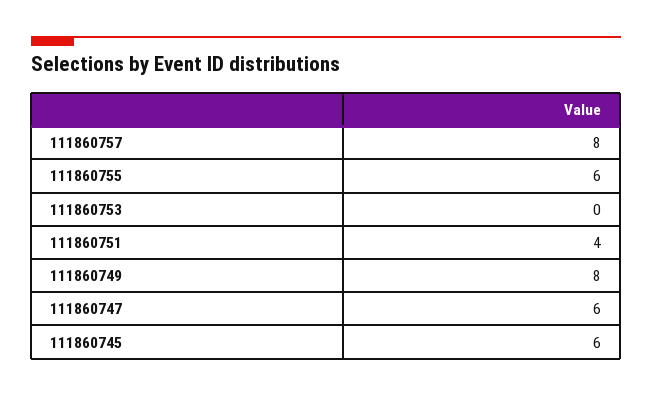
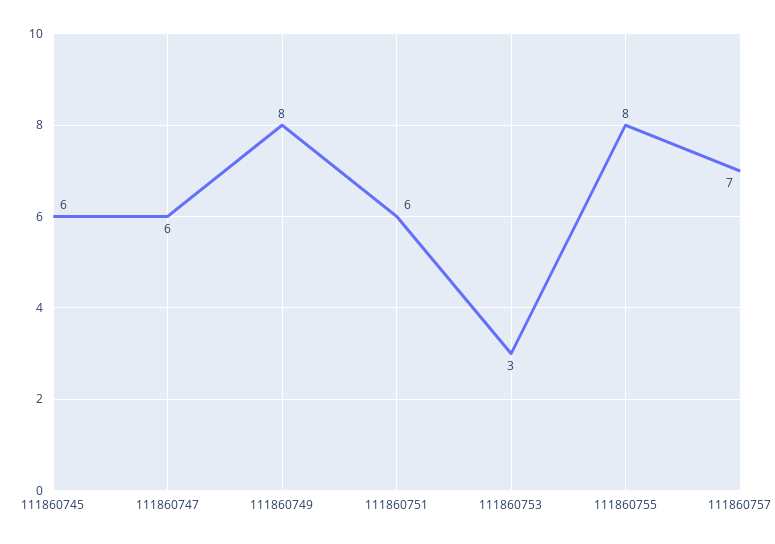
  {
-   "111860757": 8,
+   "111860757": 7,
-   "111860755": 6,
+   "111860755": 8,
-   "111860753": 0,
+   "111860753": 3,
-   "111860751": 4,
+   "111860751": 6,
    "111860749": 8,
    "111860747": 6,
    "111860745": 6
  }

